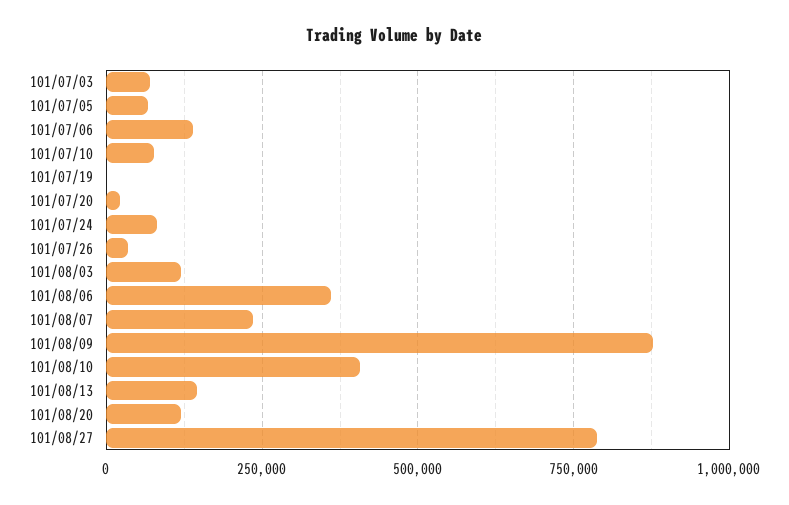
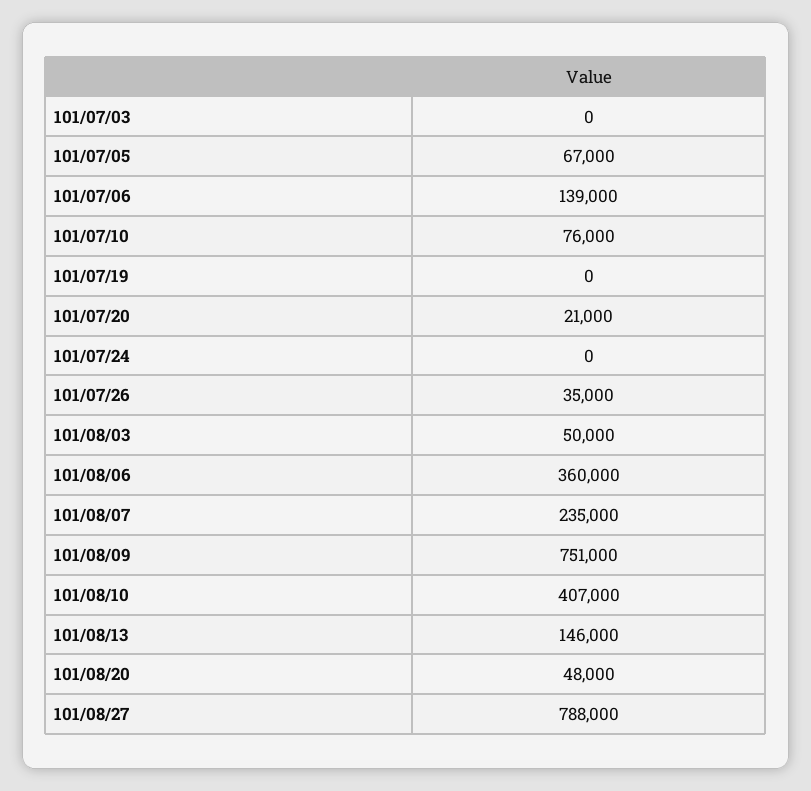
  {
-   "101/07/03": 75000,
+   "101/07/03": 0,
    "101/07/05": 67000,
    "101/07/06": 139000,
    "101/07/10": 76000,
    "101/07/19": 0,
    "101/07/20": 21000,
-   "101/07/24": 75000,
+   "101/07/24": 0,
    "101/07/26": 35000,
-   "101/08/03": 125000,
+   "101/08/03": 50000,
    "101/08/06": 360000,
    "101/08/07": 235000,
-   "101/08/09": 875000,
+   "101/08/09": 751000,
    "101/08/10": 407000,
    "101/08/13": 146000,
-   "101/08/20": 125000,
+   "101/08/20": 48000,
    "101/08/27": 788000
  }

